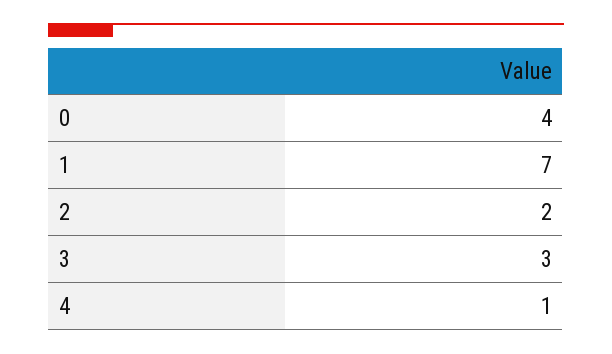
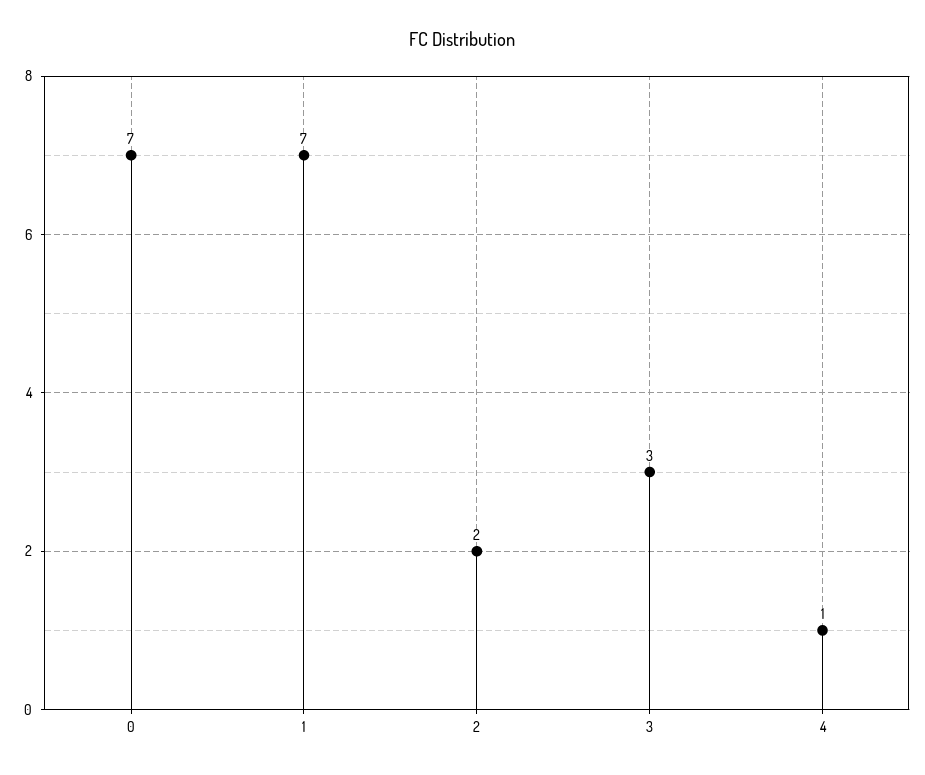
  {
-   "0": 4,
+   "0": 7,
    "1": 7,
    "2": 2,
    "3": 3,
    "4": 1
  }

